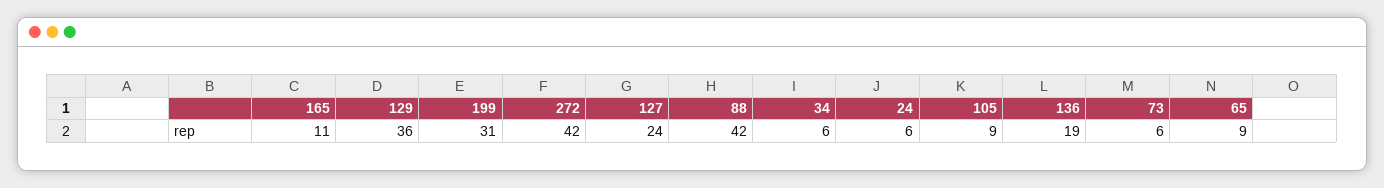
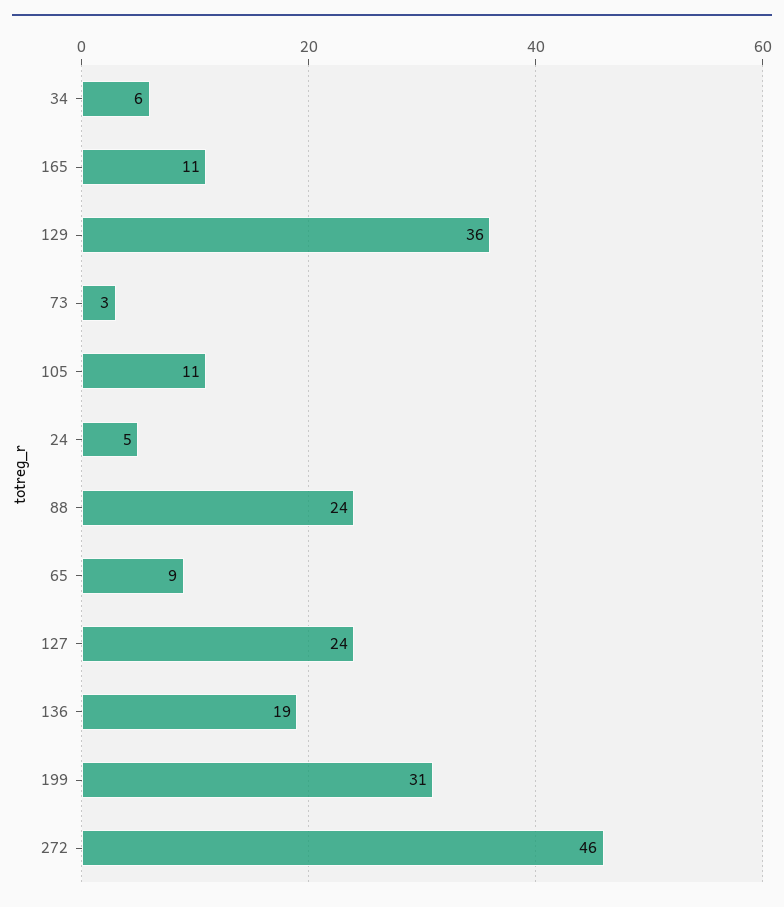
  {
    "165": 11,
    "129": 36,
    "199": 31,
-   "272": 42,
+   "272": 46,
    "127": 24,
-   "88": 42,
+   "88": 24,
    "34": 6,
-   "24": 6,
+   "24": 5,
-   "105": 9,
+   "105": 11,
    "136": 19,
-   "73": 6,
+   "73": 3,
    "65": 9
  }

